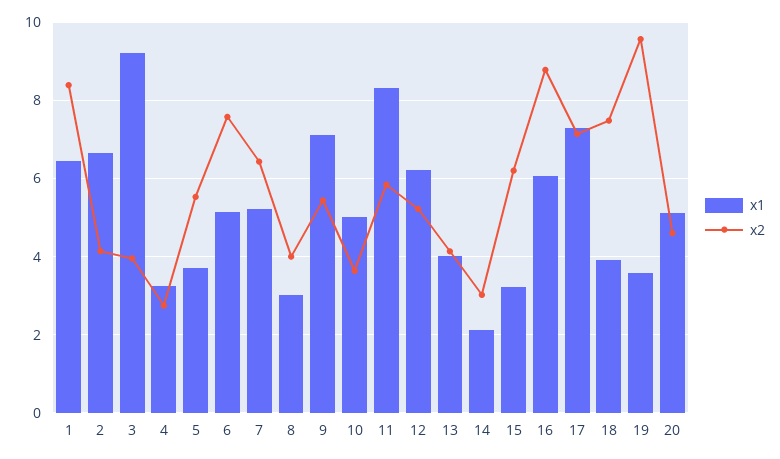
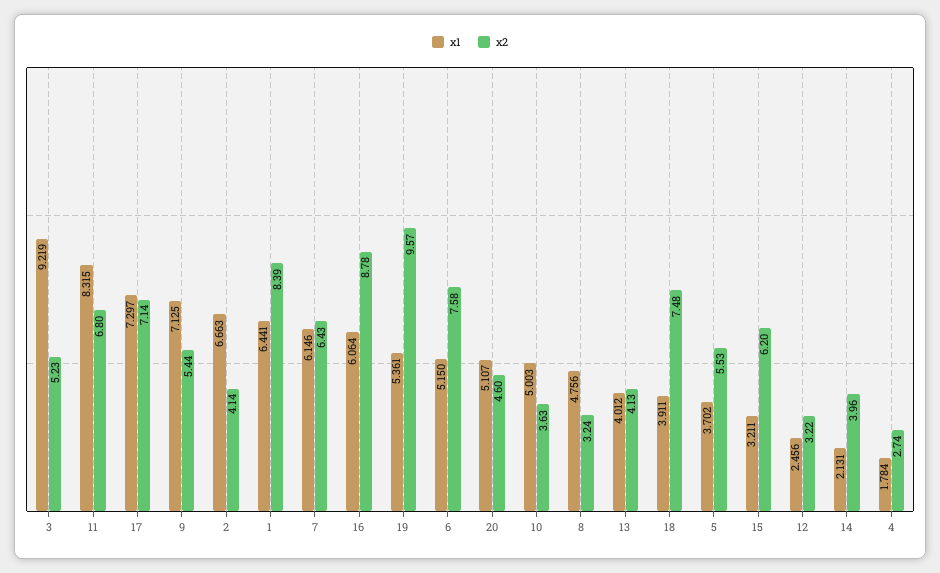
  {
    "x1": {
      "1": 6.441,
      "2": 6.663,
      "3": 9.219,
-     "4": 3.2,
+     "4": 1.784,
      "5": 3.702,
      "6": 5.15,
-     "7": 5.2,
+     "7": 6.146,
-     "8": 3,
+     "8": 4.756,
      "9": 7.125,
      "10": 5.003,
      "11": 8.315,
-     "12": 6.2,
+     "12": 2.456,
      "13": 4.012,
      "14": 2.131,
      "15": 3.211,
      "16": 6.064,
      "17": 7.297,
      "18": 3.911,
-     "19": 3.6,
+     "19": 5.361,
      "20": 5.107
    },
    "x2": {
      "1": 8.39,
      "2": 4.14,
-     "3": 4,
+     "3": 5.23,
      "4": 2.74,
      "5": 5.53,
      "6": 7.58,
      "7": 6.43,
-     "8": 4,
+     "8": 3.24,
      "9": 5.44,
      "10": 3.63,
-     "11": 5.8,
+     "11": 6.8,
-     "12": 5.2,
+     "12": 3.22,
      "13": 4.13,
-     "14": 3,
+     "14": 3.96,
      "15": 6.2,
      "16": 8.78,
      "17": 7.14,
      "18": 7.48,
      "19": 9.57,
      "20": 4.6
    }
  }

